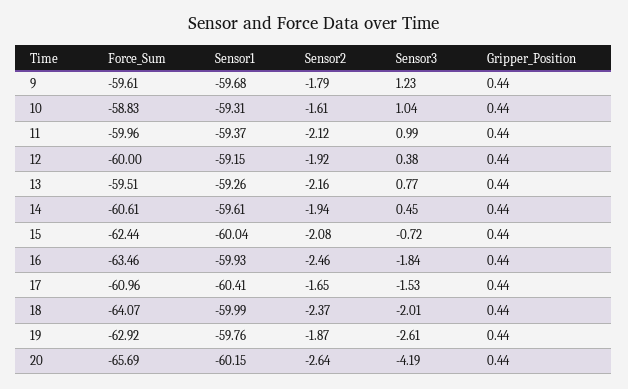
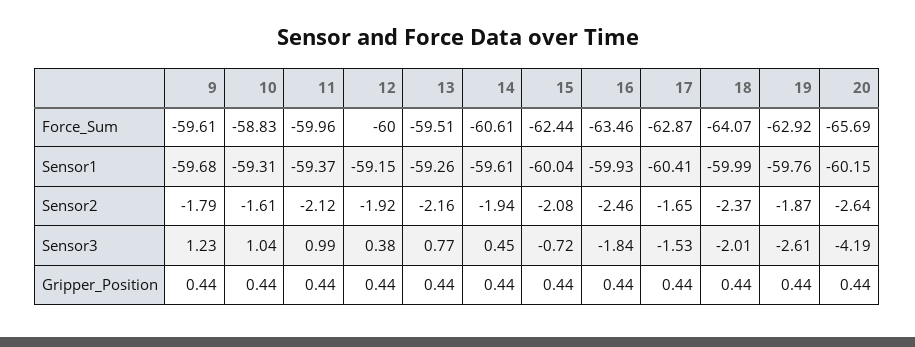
  {
    "Force_Sum": {
      "9": -59.61,
      "10": -58.83,
      "11": -59.96,
      "12": -60,
      "13": -59.51,
      "14": -60.61,
      "15": -62.44,
      "16": -63.46,
-     "17": -60.96,
+     "17": -62.87,
      "18": -64.07,
      "19": -62.92,
      "20": -65.69
    },
    "Sensor1": {
      "9": -59.68,
      "10": -59.31,
      "11": -59.37,
      "12": -59.15,
      "13": -59.26,
      "14": -59.61,
      "15": -60.04,
      "16": -59.93,
      "17": -60.41,
      "18": -59.99,
      "19": -59.76,
      "20": -60.15
    },
    "Sensor2": {
      "9": -1.79,
      "10": -1.61,
      "11": -2.12,
      "12": -1.92,
      "13": -2.16,
      "14": -1.94,
      "15": -2.08,
      "16": -2.46,
      "17": -1.65,
      "18": -2.37,
      "19": -1.87,
      "20": -2.64
    },
    "Sensor3": {
      "9": 1.23,
      "10": 1.04,
      "11": 0.99,
      "12": 0.38,
      "13": 0.77,
      "14": 0.45,
      "15": -0.72,
      "16": -1.84,
      "17": -1.53,
      "18": -2.01,
      "19": -2.61,
      "20": -4.19
    },
    "Gripper_Position": {
      "9": 0.44,
      "10": 0.44,
      "11": 0.44,
      "12": 0.44,
      "13": 0.44,
      "14": 0.44,
      "15": 0.44,
      "16": 0.44,
      "17": 0.44,
      "18": 0.44,
      "19": 0.44,
      "20": 0.44
    }
  }

